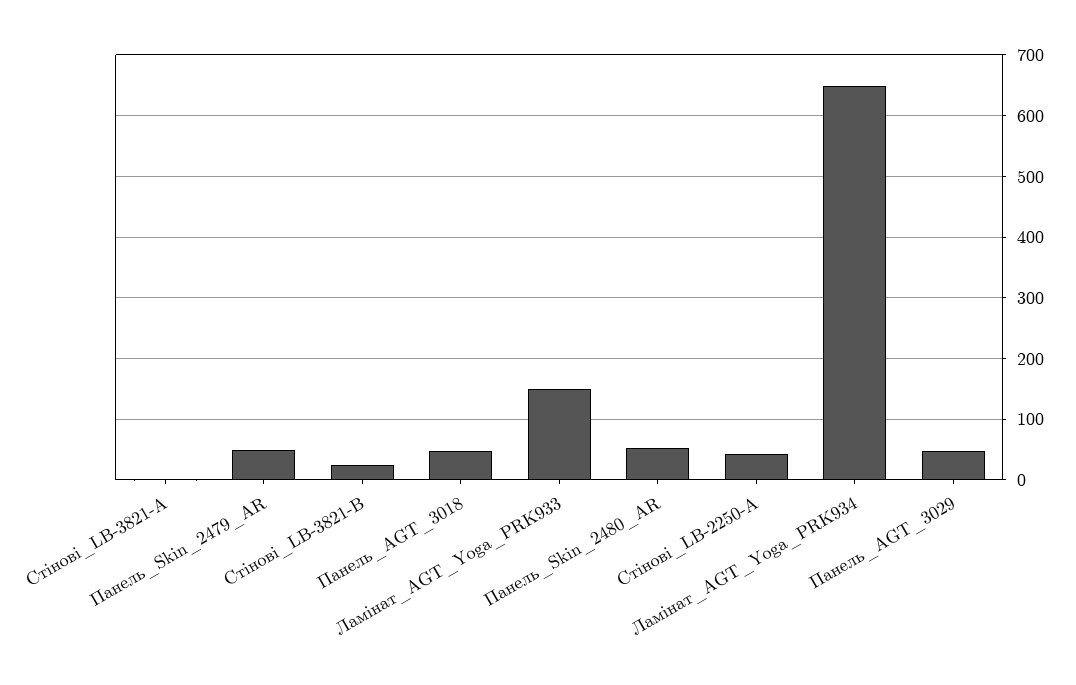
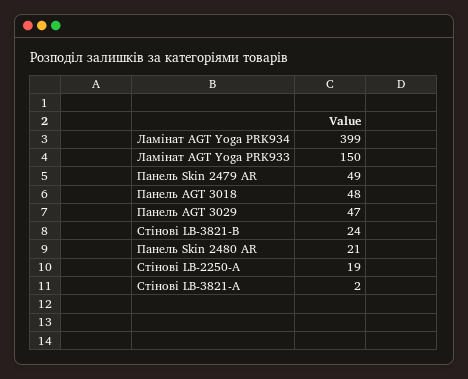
  {
    "Стінові_LB-3821-А": 2,
    "Панель_Skin_2479_AR": 49,
    "Стінові_LB-3821-В": 24,
    "Панель_AGT_3018": 48,
    "Ламінат_AGT_Yoga_PRK933": 150,
-   "Панель_Skin_2480_AR": 50,
+   "Панель_Skin_2480_AR": 21,
-   "Стінові_LB-2250-А": 40,
+   "Стінові_LB-2250-А": 19,
-   "Ламінат_AGT_Yoga_PRK934": 650,
+   "Ламінат_AGT_Yoga_PRK934": 399,
    "Панель_AGT_3029": 47
  }

